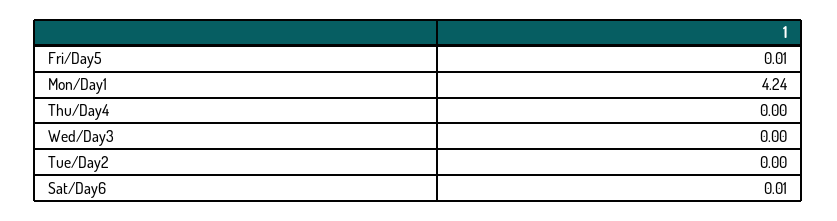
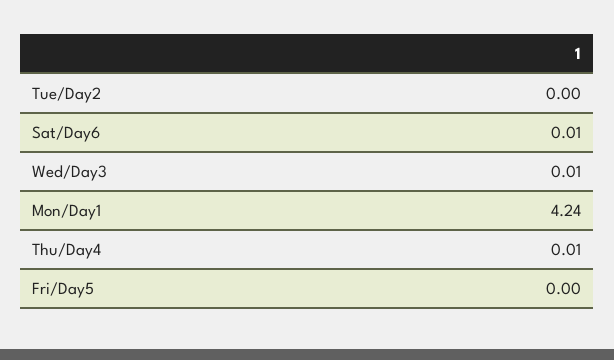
  {
-   "Fri/Day5": 0.01,
+   "Fri/Day5": 0,
    "Mon/Day1": 4.24,
-   "Thu/Day4": 0,
+   "Thu/Day4": 0.01,
-   "Wed/Day3": 0,
+   "Wed/Day3": 0.01,
    "Tue/Day2": 0,
    "Sat/Day6": 0.01
  }

